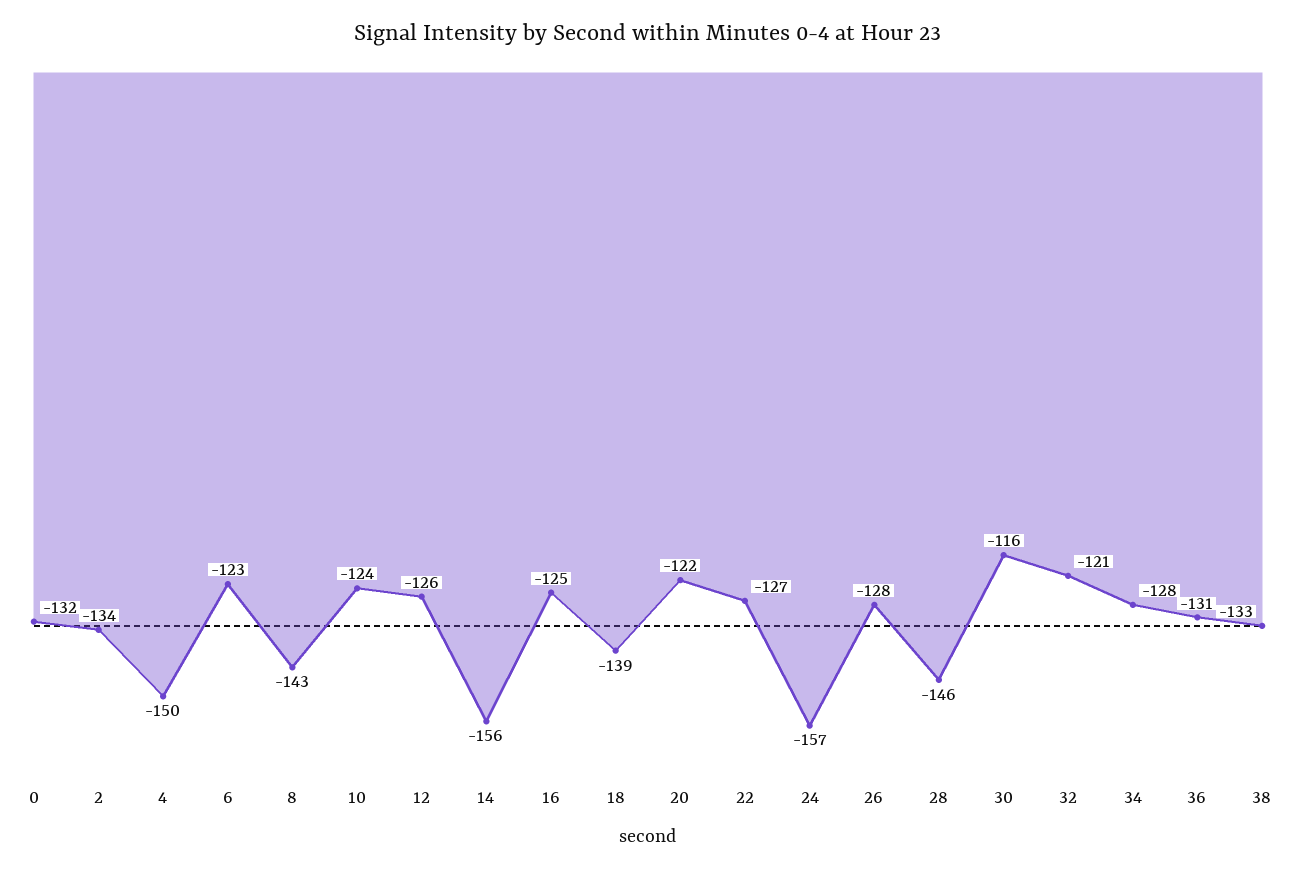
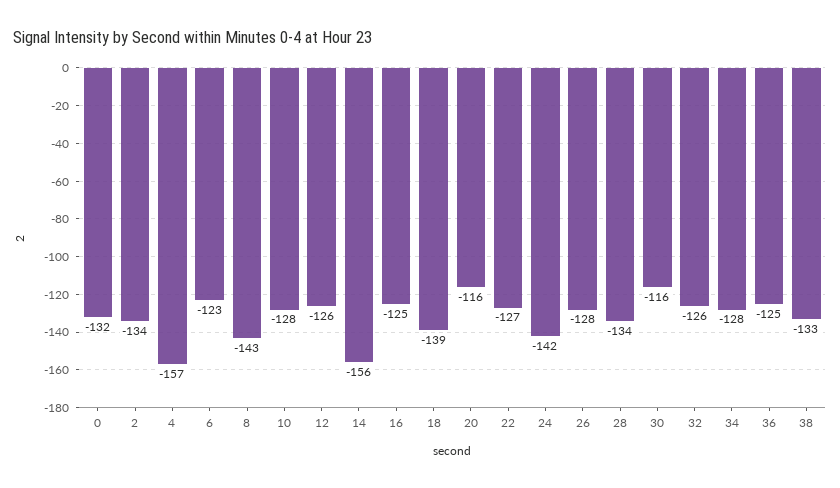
  {
    "0": -132,
    "2": -134,
-   "4": -150,
+   "4": -157,
    "6": -123,
    "8": -143,
-   "10": -124,
+   "10": -128,
    "12": -126,
    "14": -156,
    "16": -125,
    "18": -139,
-   "20": -122,
+   "20": -116,
    "22": -127,
-   "24": -157,
+   "24": -142,
    "26": -128,
-   "28": -146,
+   "28": -134,
    "30": -116,
-   "32": -121,
+   "32": -126,
    "34": -128,
-   "36": -131,
+   "36": -125,
    "38": -133
  }

